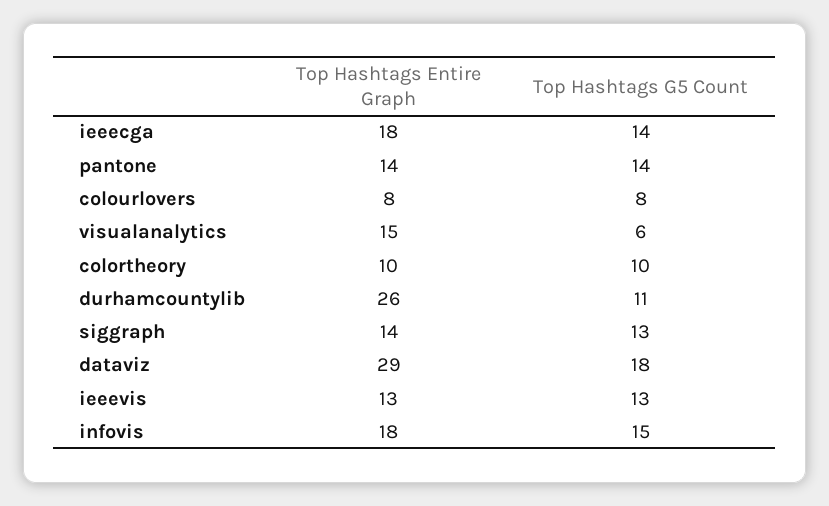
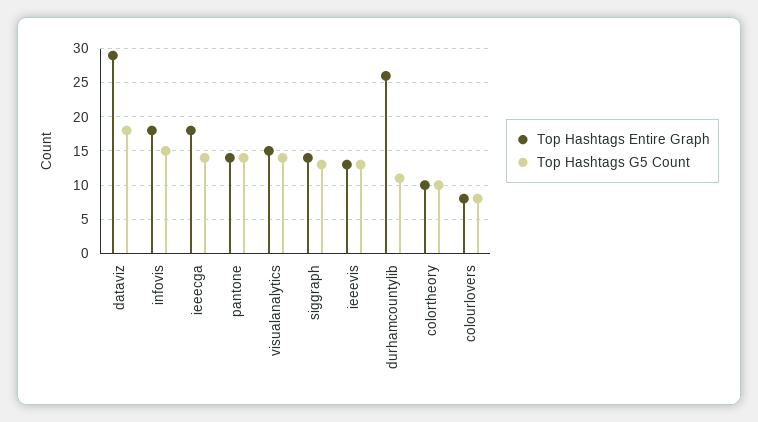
  {
    "Top Hashtags Entire Graph": {
      "ieeecga": 18,
      "pantone": 14,
      "colourlovers": 8,
      "visualanalytics": 15,
      "colortheory": 10,
      "durhamcountylib": 26,
      "siggraph": 14,
      "dataviz": 29,
      "ieeevis": 13,
      "infovis": 18
    },
    "Top Hashtags G5 Count": {
      "ieeecga": 14,
      "pantone": 14,
      "colourlovers": 8,
-     "visualanalytics": 6,
+     "visualanalytics": 14,
      "colortheory": 10,
      "durhamcountylib": 11,
      "siggraph": 13,
      "dataviz": 18,
      "ieeevis": 13,
      "infovis": 15
    }
  }

